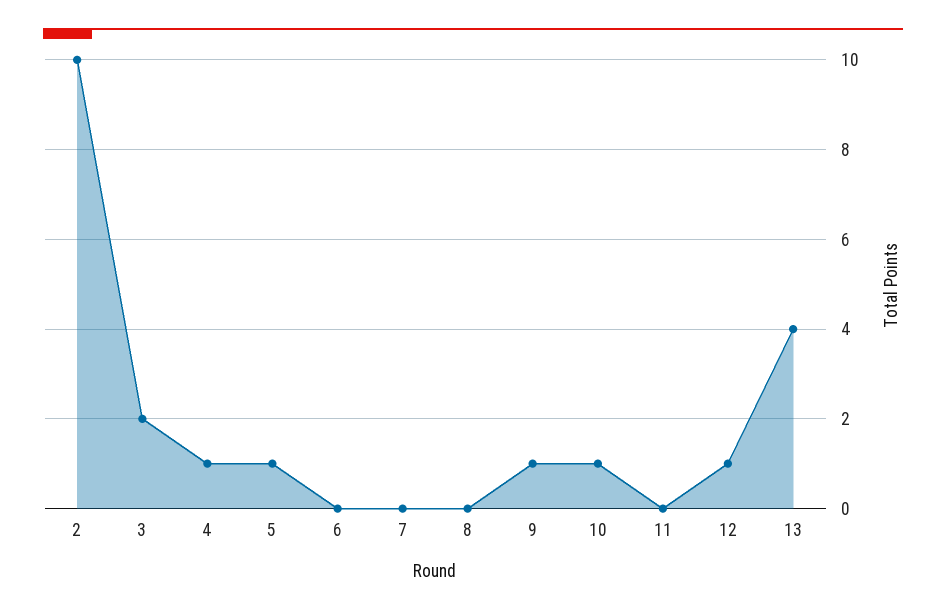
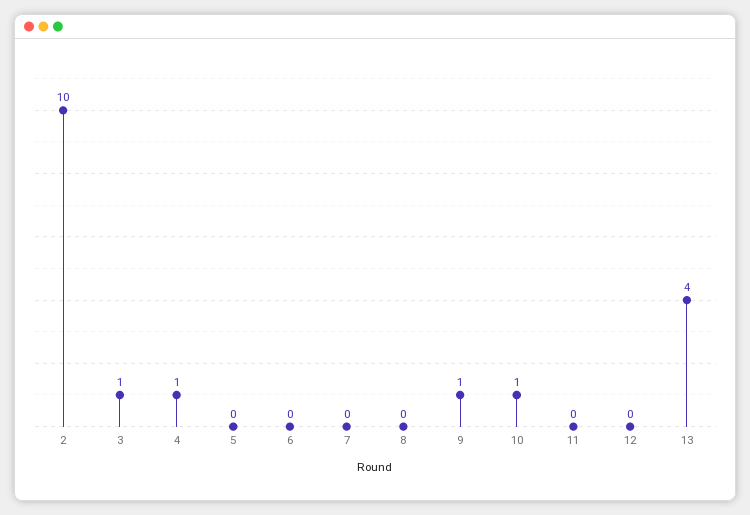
  {
    "2": 10,
-   "3": 2,
+   "3": 1,
    "4": 1,
-   "5": 1,
+   "5": 0,
    "6": 0,
    "7": 0,
    "8": 0,
    "9": 1,
    "10": 1,
    "11": 0,
-   "12": 1,
+   "12": 0,
    "13": 4
  }

